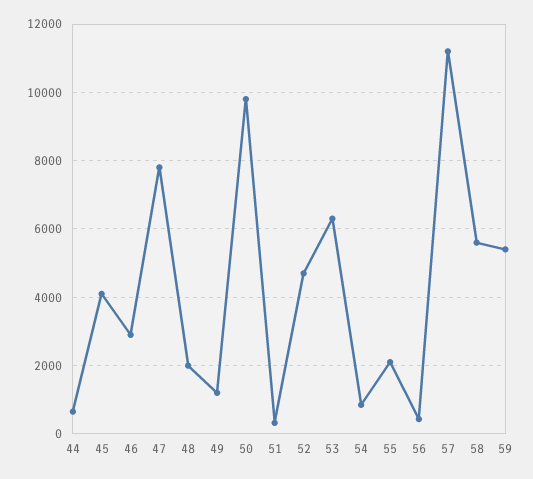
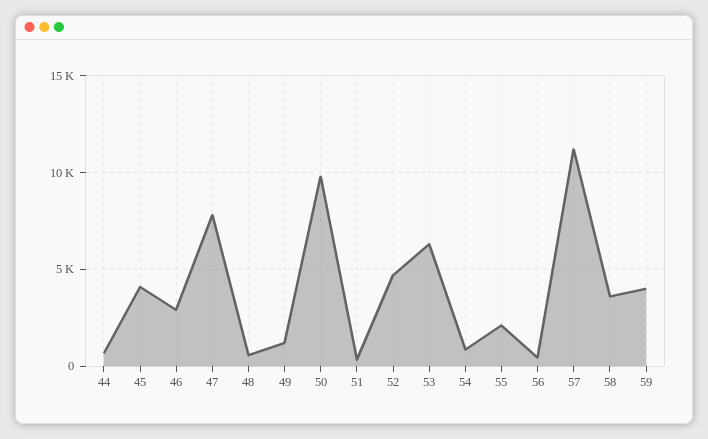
  {
    "44": 600,
    "45": 4200,
    "46": 3000,
    "47": 7800,
-   "48": 2000,
+   "48": 500,
    "49": 1200,
    "50": 9800,
    "51": 400,
    "52": 4800,
    "53": 6400,
    "54": 800,
    "55": 2200,
    "56": 400,
    "57": 11200,
-   "58": 5600,
+   "58": 3500,
-   "59": 5400
+   "59": 4000
  }

